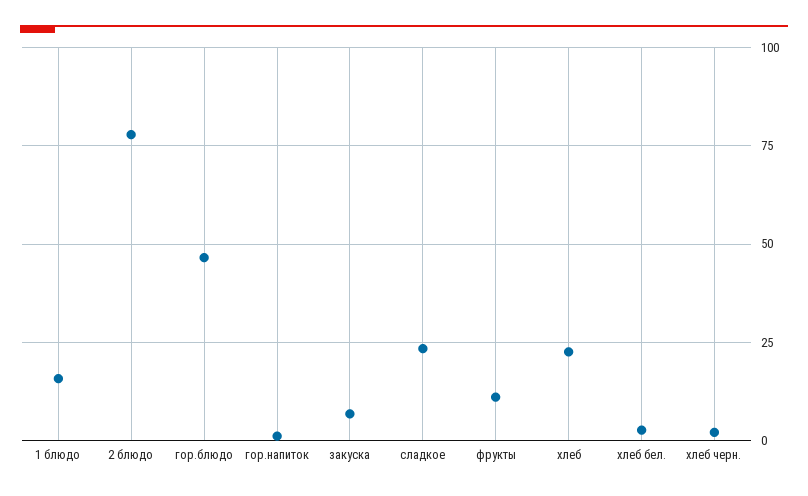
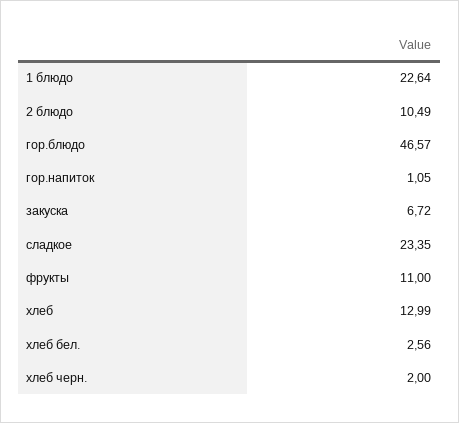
  {
-   "1 блюдо": 15,
+   "1 блюдо": 22.64,
-   "2 блюдо": 77.5,
+   "2 блюдо": 10.49,
    "гор.блюдо": 46.57,
    "гор.напиток": 1.05,
    "закуска": 6.72,
    "сладкое": 23.35,
    "фрукты": 11,
-   "хлеб": 22.5,
+   "хлеб": 12.99,
    "хлеб бел.": 2.56,
    "хлеб черн.": 2
  }

